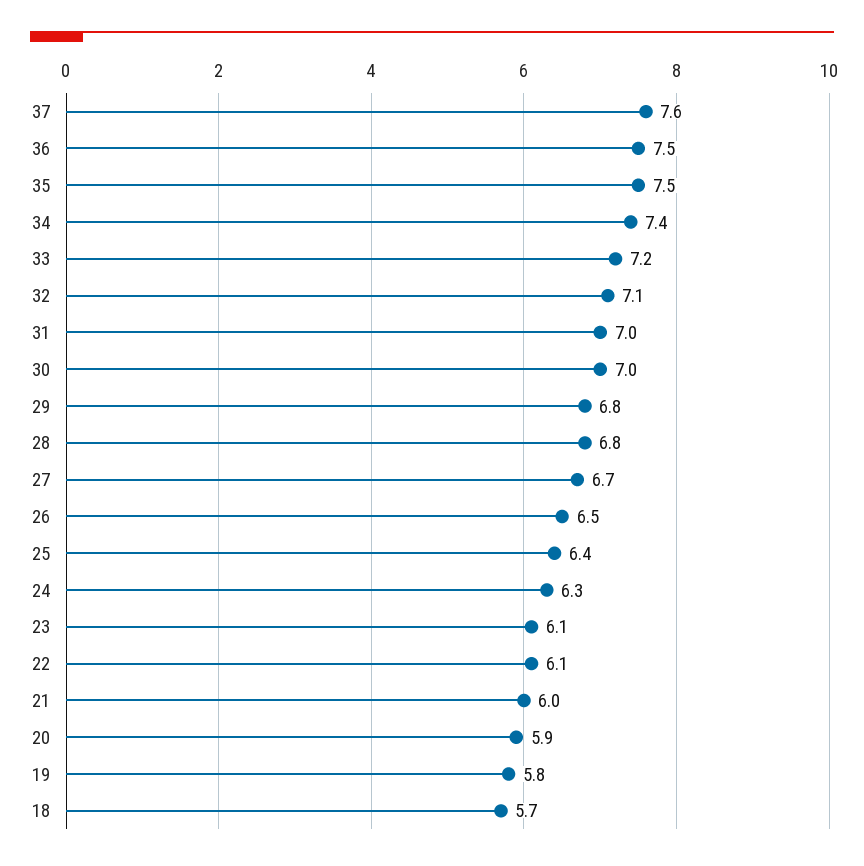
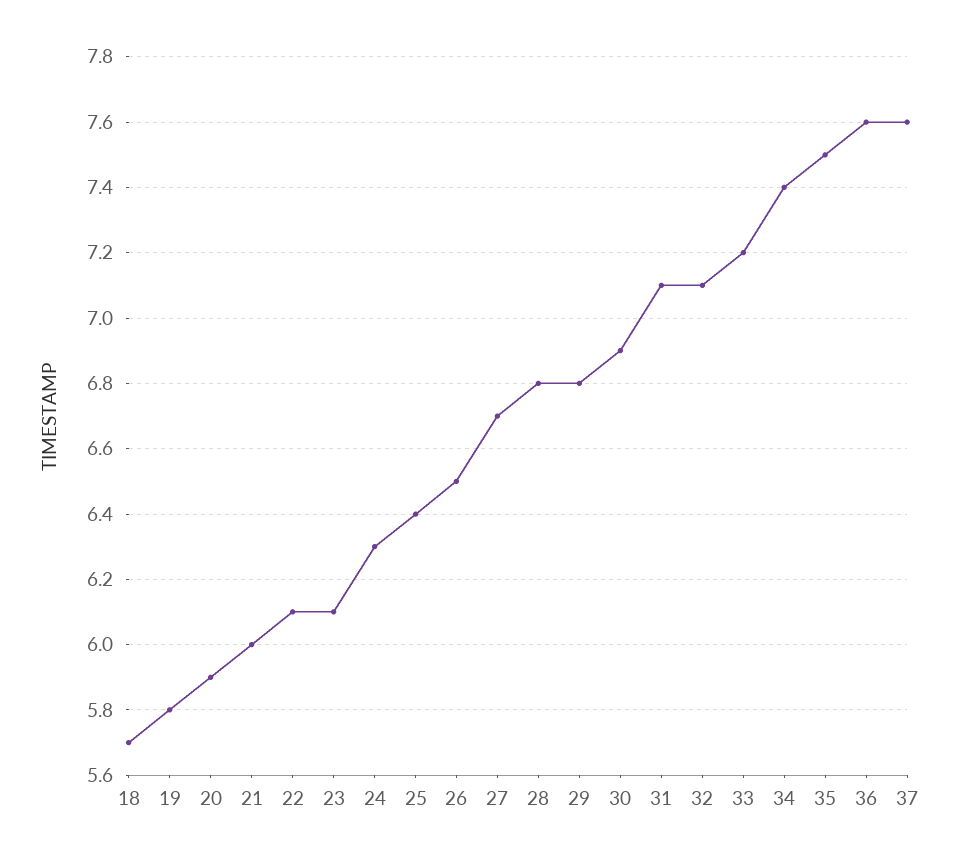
  {
    "37": 7.6,
-   "36": 7.5,
+   "36": 7.6,
    "35": 7.5,
    "34": 7.4,
    "33": 7.2,
    "32": 7.1,
-   "31": 7,
+   "31": 7.1,
-   "30": 7,
+   "30": 6.9,
    "29": 6.8,
    "28": 6.8,
    "27": 6.7,
    "26": 6.5,
    "25": 6.4,
    "24": 6.3,
    "23": 6.1,
    "22": 6.1,
    "21": 6,
    "20": 5.9,
    "19": 5.8,
    "18": 5.7
  }

